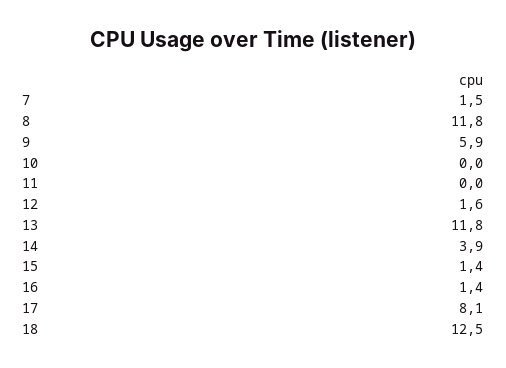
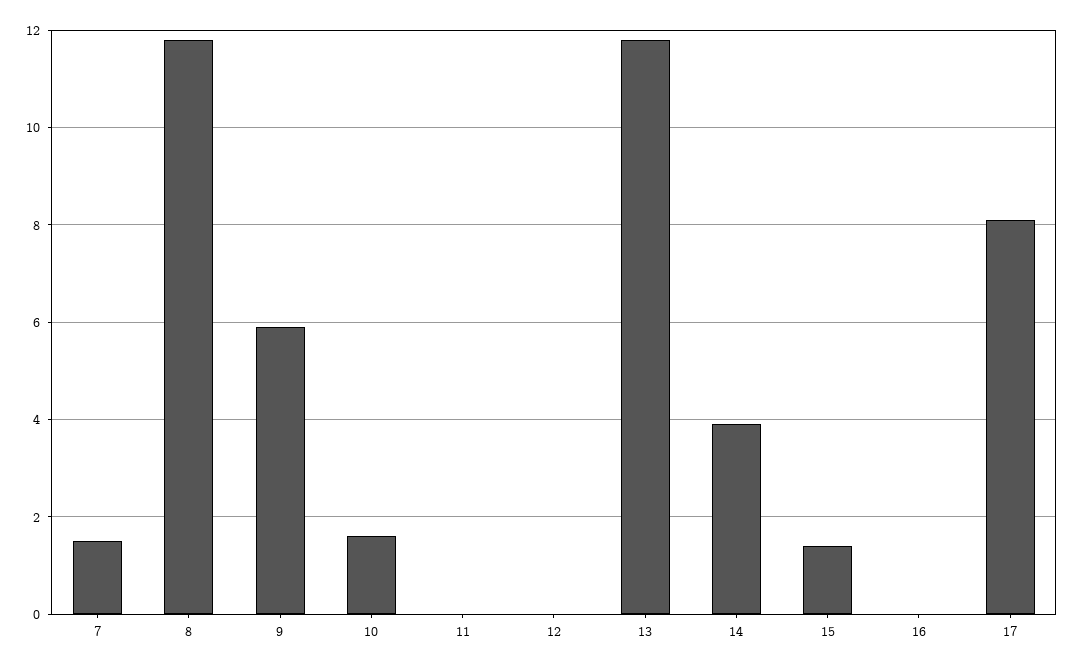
  {
    "7": 1.5,
    "8": 11.8,
    "9": 5.9,
-   "10": 0,
+   "10": 1.5,
    "11": 0,
-   "12": 1.6,
+   "12": 0,
    "13": 11.8,
    "14": 3.9,
    "15": 1.4,
-   "16": 1.4,
+   "16": 0,
-   "17": 8.1,
+   "17": 8.1
-   "18": 12.5
  }

